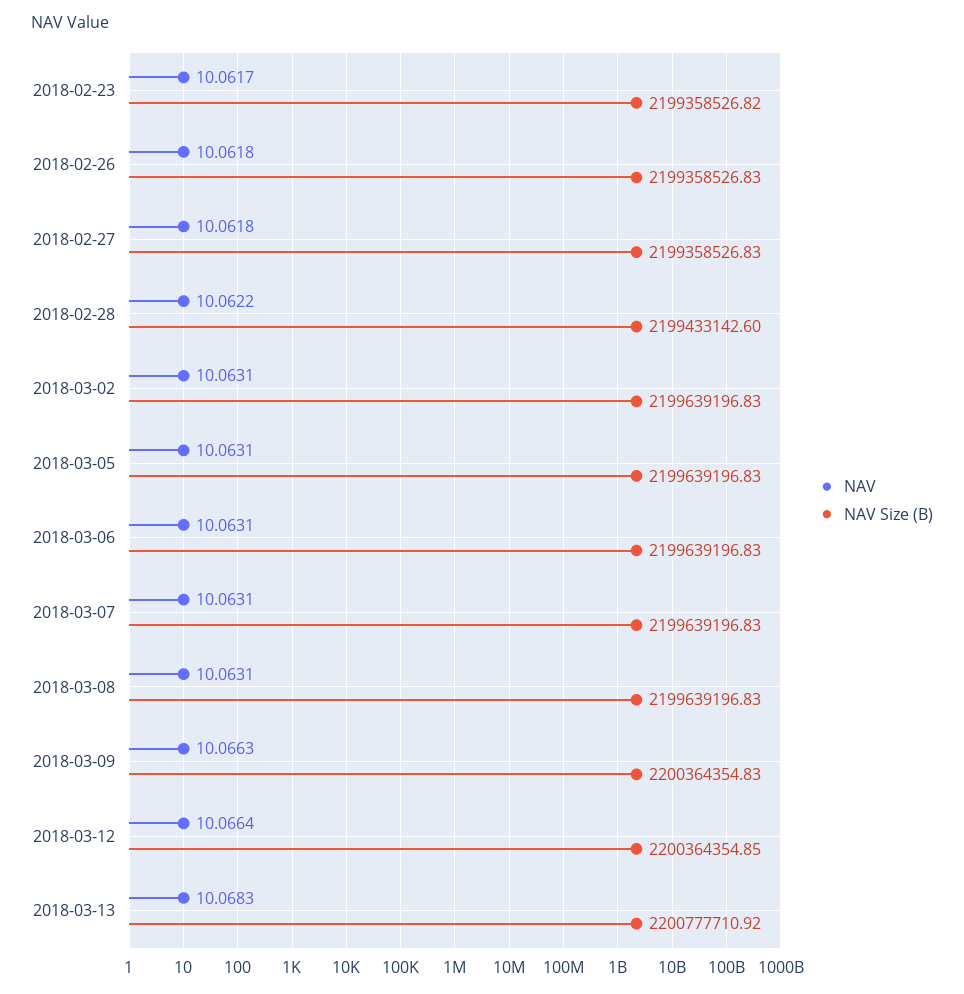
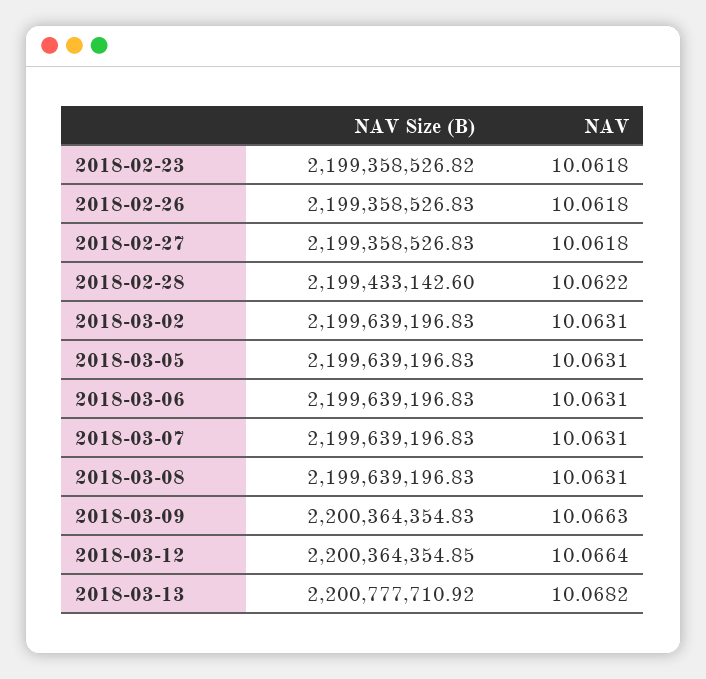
  {
    "NAV": {
-     "2018-02-23": 10.0617,
+     "2018-02-23": 10.0618,
      "2018-02-26": 10.0618,
      "2018-02-27": 10.0618,
      "2018-02-28": 10.0622,
      "2018-03-02": 10.0631,
      "2018-03-05": 10.0631,
      "2018-03-06": 10.0631,
      "2018-03-07": 10.0631,
      "2018-03-08": 10.0631,
      "2018-03-09": 10.0663,
      "2018-03-12": 10.0664,
-     "2018-03-13": 10.0683
+     "2018-03-13": 10.0682
    },
    "NAV Size (B)": {
      "2018-02-23": 2199358526.82,
      "2018-02-26": 2199358526.83,
      "2018-02-27": 2199358526.83,
      "2018-02-28": 2199433142.6,
      "2018-03-02": 2199639196.83,
      "2018-03-05": 2199639196.83,
      "2018-03-06": 2199639196.83,
      "2018-03-07": 2199639196.83,
      "2018-03-08": 2199639196.83,
      "2018-03-09": 2200364354.83,
      "2018-03-12": 2200364354.85,
      "2018-03-13": 2200777710.92
    }
  }

